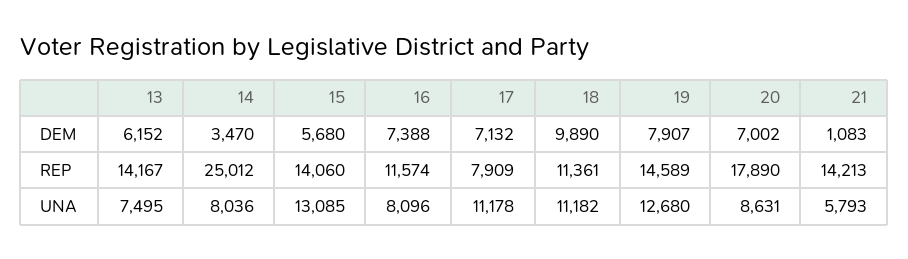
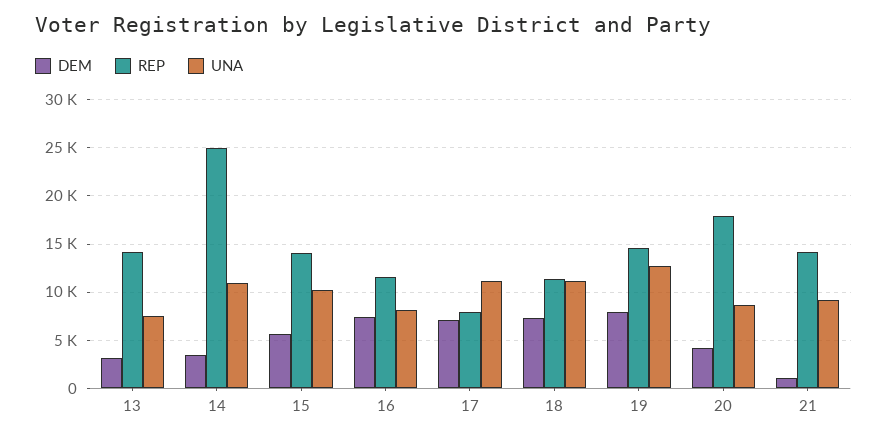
  {
    "DEM": {
-     "13": 6152,
+     "13": 3000,
      "14": 3470,
      "15": 5680,
      "16": 7388,
      "17": 7132,
-     "18": 9890,
+     "18": 7000,
      "19": 7907,
-     "20": 7002,
+     "20": 4000,
      "21": 1083
    },
    "REP": {
      "13": 14167,
      "14": 25012,
      "15": 14060,
      "16": 11574,
      "17": 7909,
      "18": 11361,
      "19": 14589,
      "20": 17890,
      "21": 14213
    },
    "UNA": {
      "13": 7495,
-     "14": 8036,
+     "14": 11000,
-     "15": 13085,
+     "15": 10000,
      "16": 8096,
      "17": 11178,
      "18": 11182,
      "19": 12680,
      "20": 8631,
-     "21": 5793
+     "21": 9000
    }
  }

